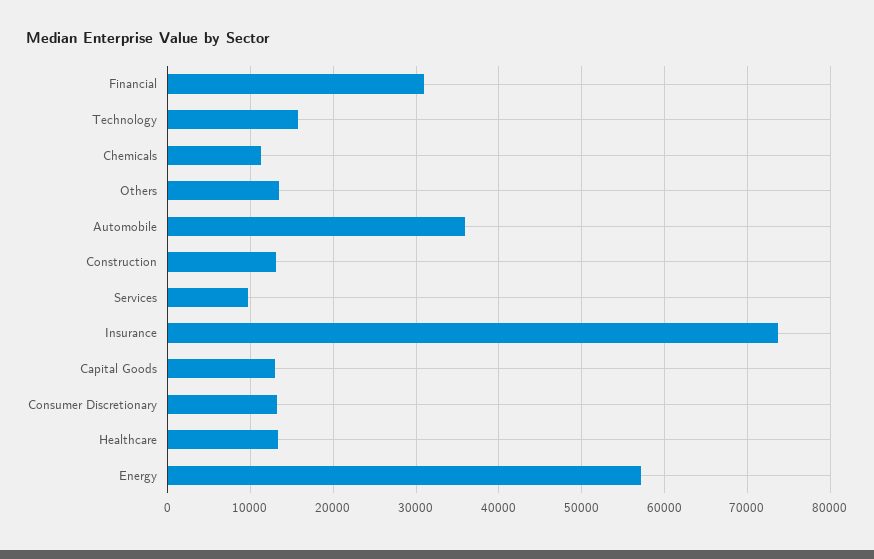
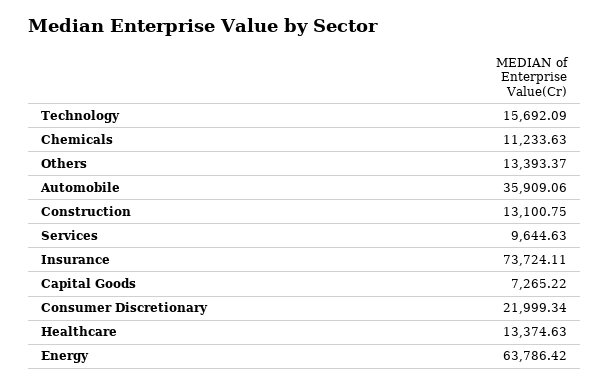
  {
-   "Financial": 31000,
    "Technology": 15692.09,
    "Chemicals": 11233.63,
    "Others": 13393.37,
    "Automobile": 35909.06,
    "Construction": 13100.75,
    "Services": 9644.63,
    "Insurance": 73724.11,
-   "Capital Goods": 13000,
+   "Capital Goods": 7265.22,
-   "Consumer Discretionary": 13000,
+   "Consumer Discretionary": 21999.34,
    "Healthcare": 13374.63,
-   "Energy": 57000
+   "Energy": 63786.42
  }

